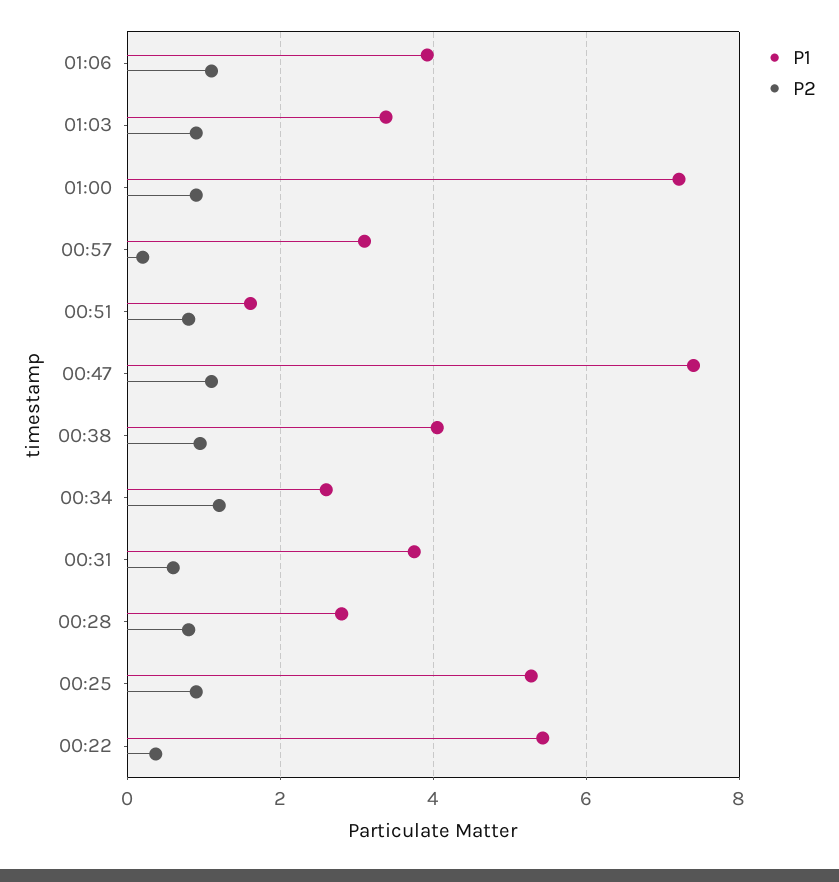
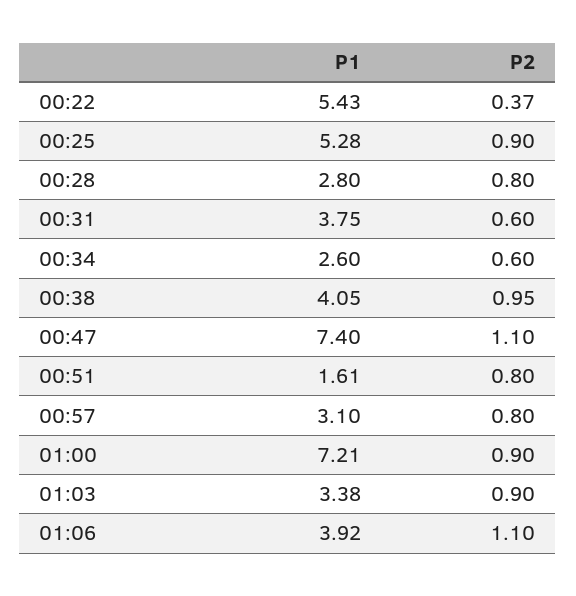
  {
    "P1": {
      "01:06": 3.92,
      "01:03": 3.38,
      "01:00": 7.21,
      "00:57": 3.1,
      "00:51": 1.61,
      "00:47": 7.4,
      "00:38": 4.05,
      "00:34": 2.6,
      "00:31": 3.75,
      "00:28": 2.8,
      "00:25": 5.28,
      "00:22": 5.43
    },
    "P2": {
      "01:06": 1.1,
      "01:03": 0.9,
      "01:00": 0.9,
-     "00:57": 0.2,
+     "00:57": 0.8,
      "00:51": 0.8,
      "00:47": 1.1,
      "00:38": 0.95,
-     "00:34": 1.2,
+     "00:34": 0.6,
      "00:31": 0.6,
      "00:28": 0.8,
      "00:25": 0.9,
      "00:22": 0.37
    }
  }

